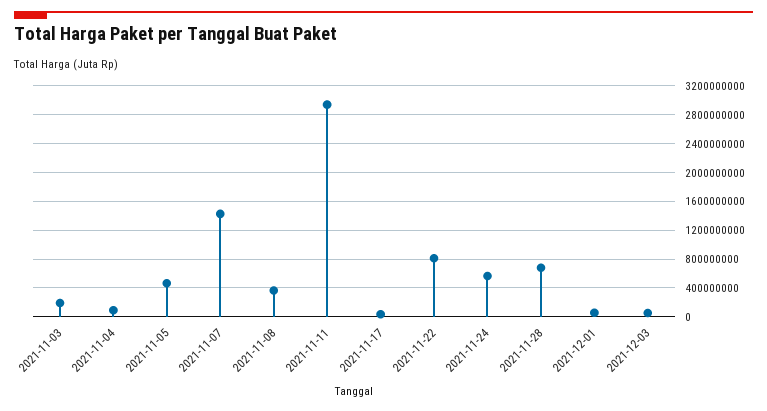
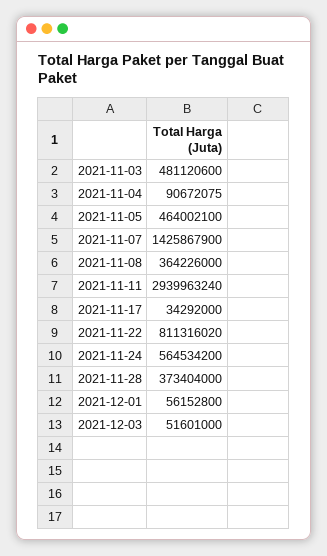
  {
-   "2021-11-03": 200000000,
+   "2021-11-03": 481120600,
    "2021-11-04": 90672075,
    "2021-11-05": 464002100,
    "2021-11-07": 1425867900,
    "2021-11-08": 364226000,
    "2021-11-11": 2939963240,
    "2021-11-17": 34292000,
    "2021-11-22": 811316020,
    "2021-11-24": 564534200,
-   "2021-11-28": 700000000,
+   "2021-11-28": 373404000,
    "2021-12-01": 56152800,
    "2021-12-03": 51601000
  }

